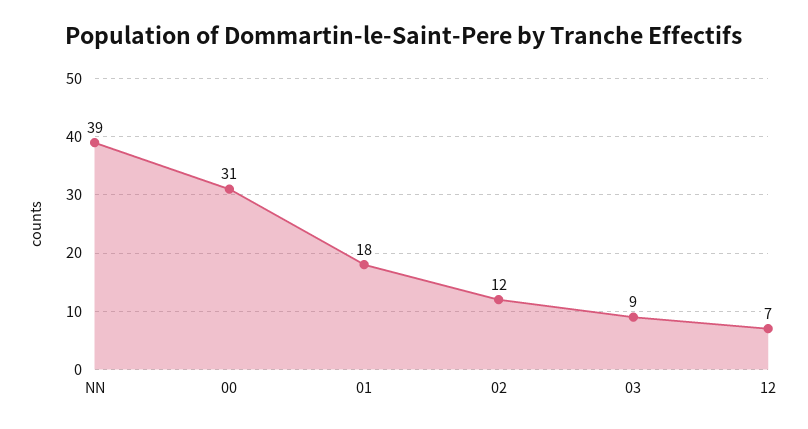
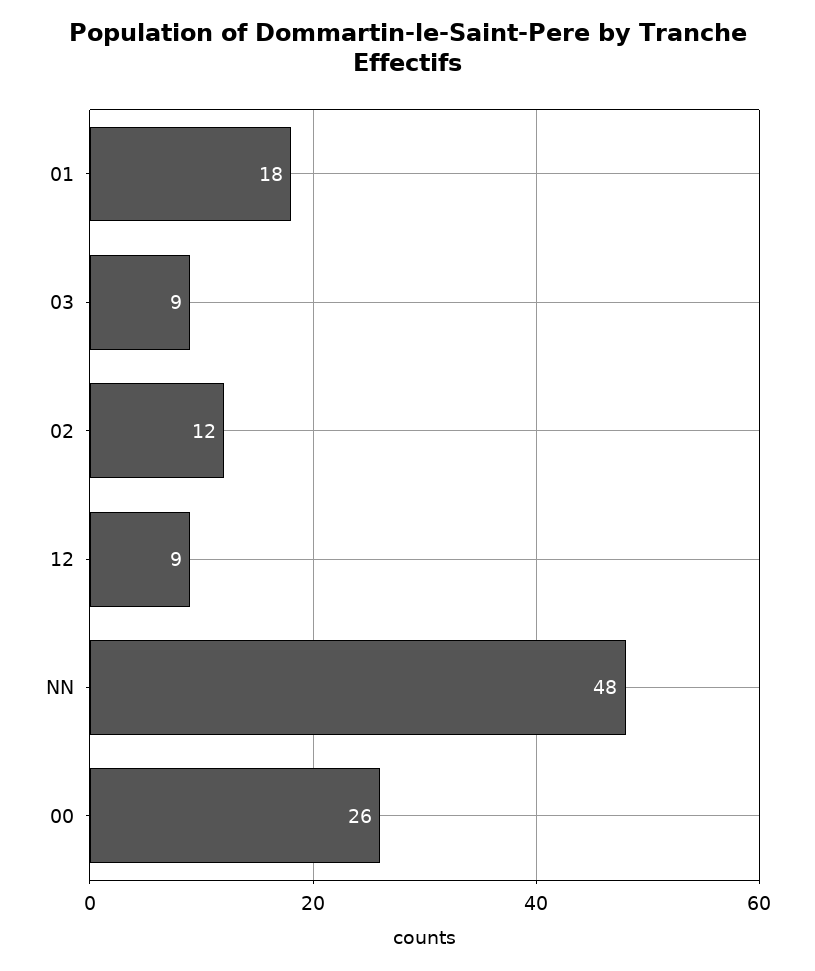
  {
-   "NN": 39,
+   "NN": 48,
-   "00": 31,
+   "00": 26,
    "01": 18,
    "02": 12,
    "03": 9,
-   "12": 7
+   "12": 9
  }

